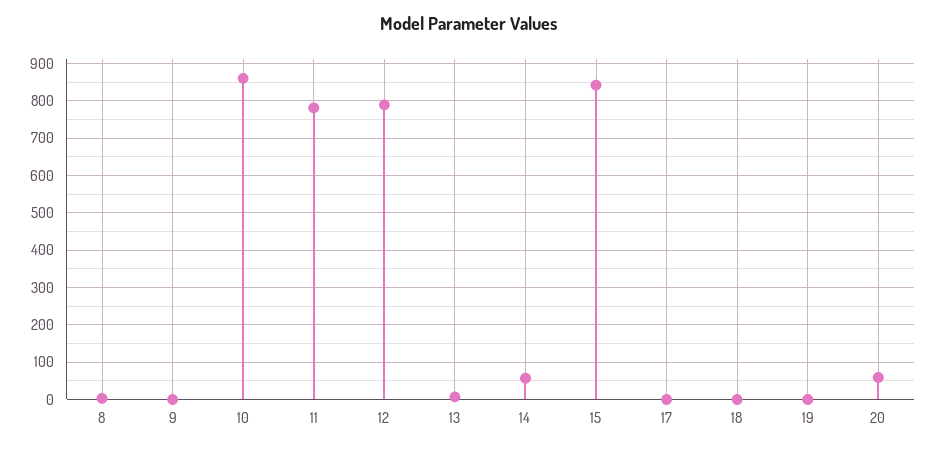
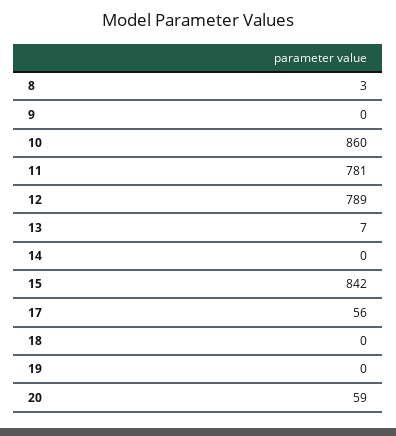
  {
    "8": 3,
    "9": 0,
    "10": 860,
    "11": 781,
    "12": 789,
    "13": 7,
-   "14": 60,
+   "14": 0,
    "15": 842,
-   "17": 0,
+   "17": 56,
    "18": 0,
    "19": 0,
    "20": 59
  }

